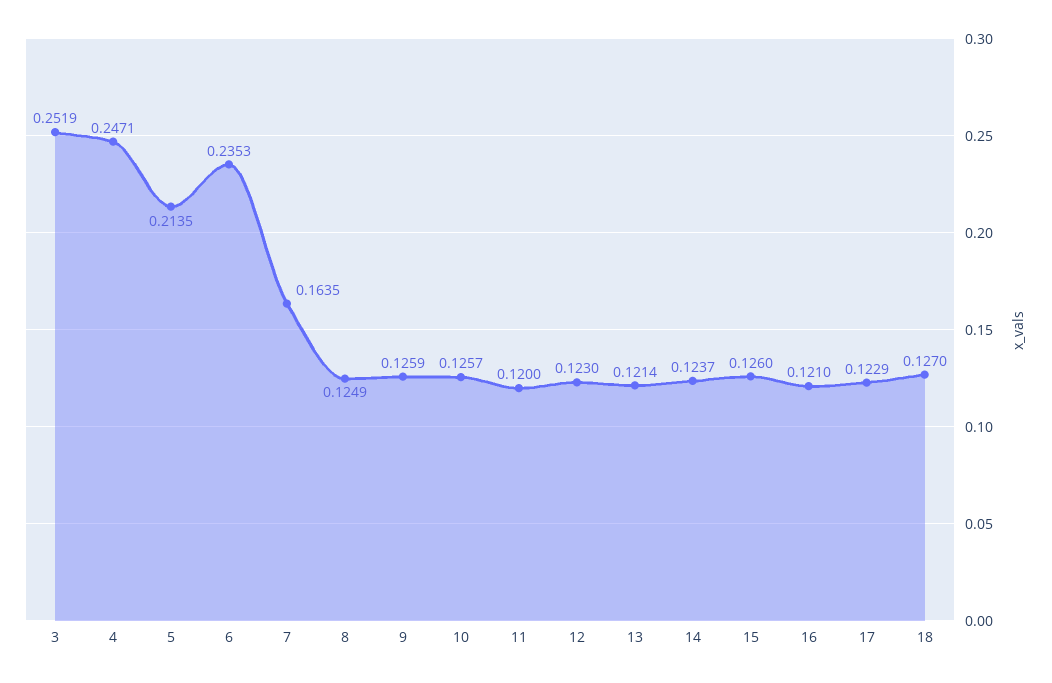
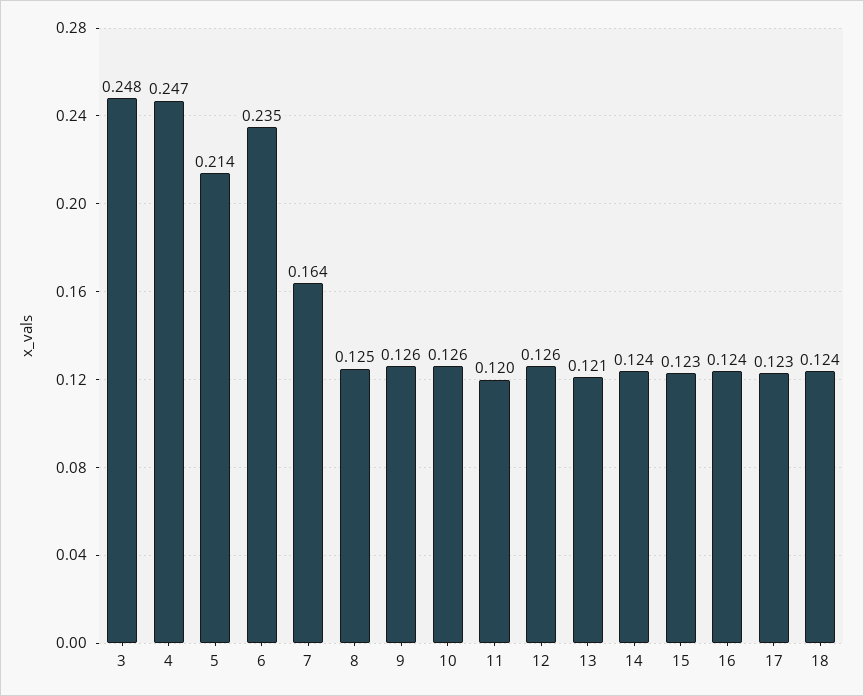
  {
-   "3": 0.2519,
+   "3": 0.248,
    "4": 0.2471,
    "5": 0.2135,
    "6": 0.2353,
    "7": 0.1635,
    "8": 0.1249,
    "9": 0.1259,
    "10": 0.1257,
    "11": 0.12,
-   "12": 0.123,
+   "12": 0.126,
    "13": 0.1214,
    "14": 0.1237,
-   "15": 0.126,
+   "15": 0.123,
-   "16": 0.121,
+   "16": 0.124,
    "17": 0.1229,
-   "18": 0.127
+   "18": 0.124
  }

